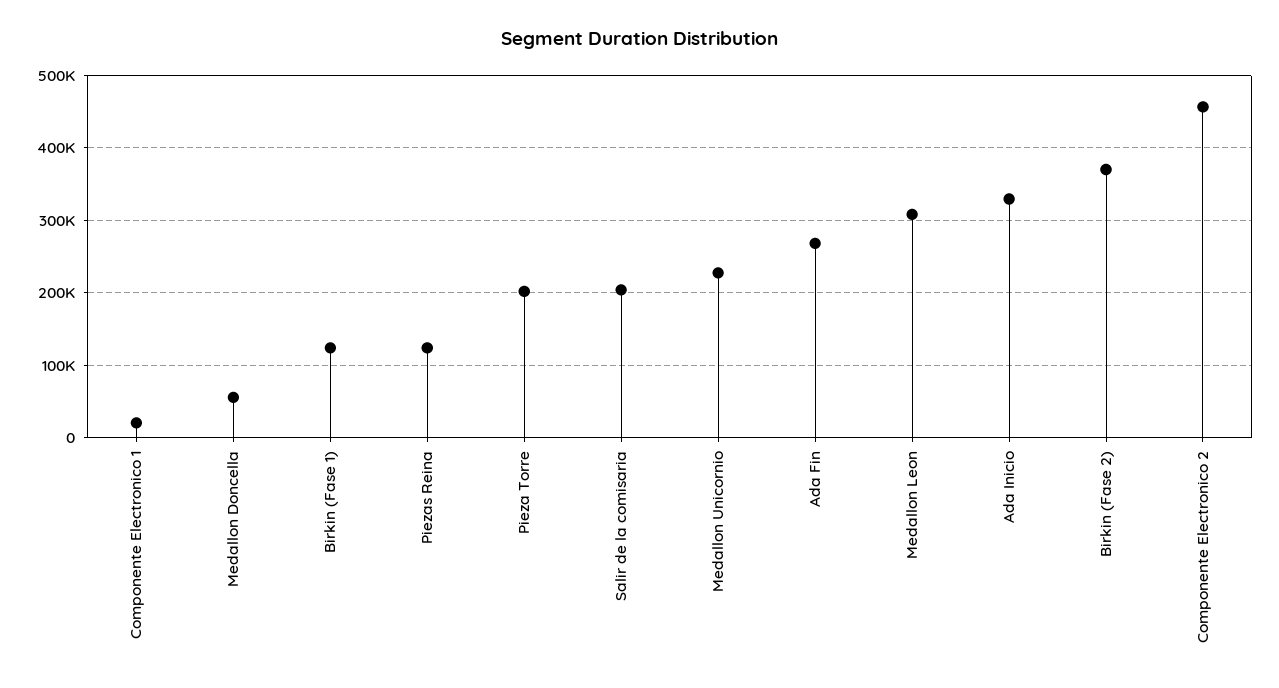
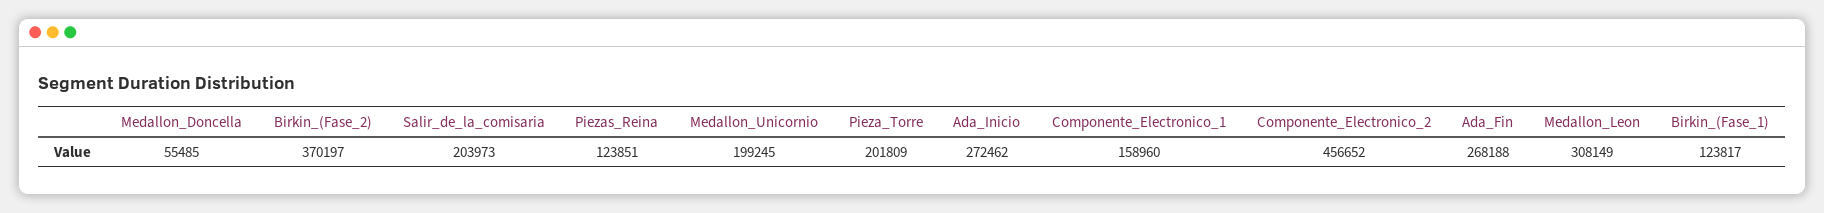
  {
-   "Componente Electronico 1": 20000,
+   "Componente Electronico 1": 158960,
    "Medallon Doncella": 55485,
    "Birkin (Fase 1)": 123817,
    "Piezas Reina": 123851,
    "Pieza Torre": 201809,
    "Salir de la comisaria": 203973,
-   "Medallon Unicornio": 230000,
+   "Medallon Unicornio": 199245,
    "Ada Fin": 268188,
    "Medallon Leon": 308149,
-   "Ada Inicio": 330000,
+   "Ada Inicio": 272462,
    "Birkin (Fase 2)": 370197,
    "Componente Electronico 2": 456652
  }

